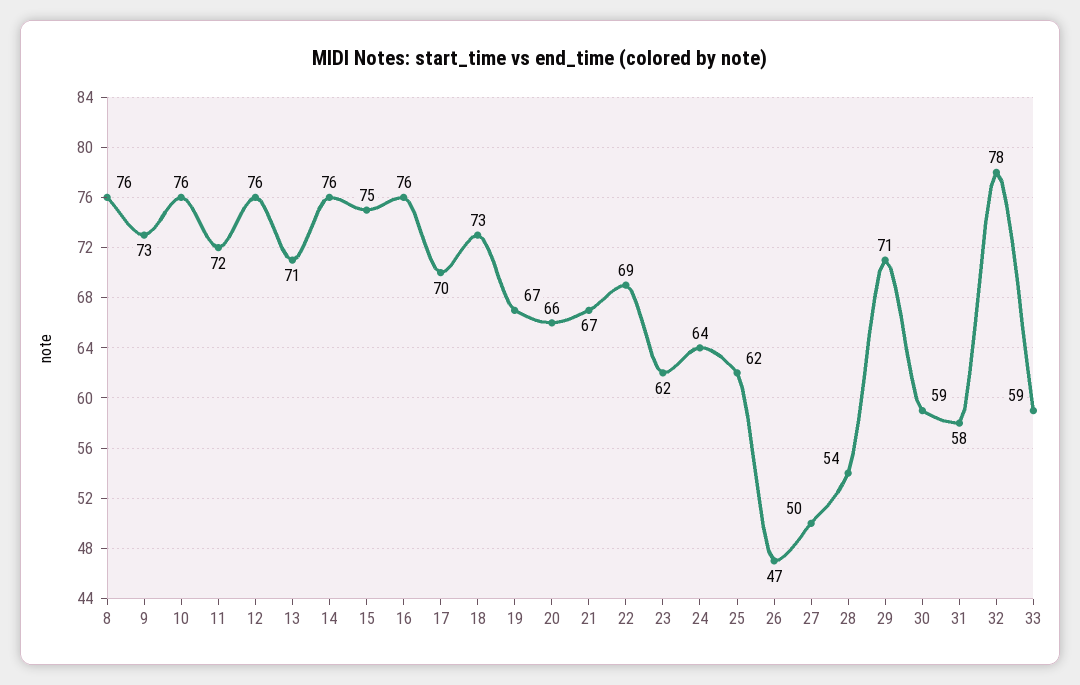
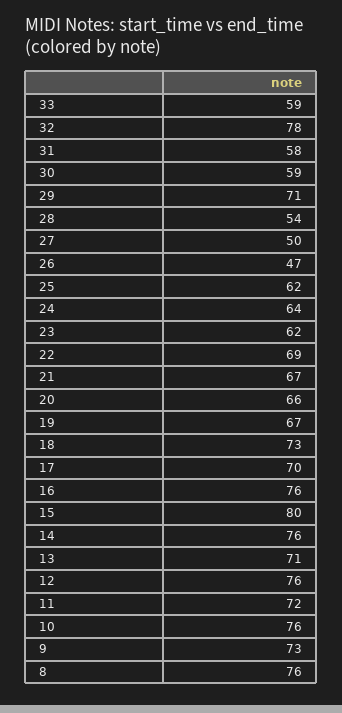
  {
    "8": 76,
    "9": 73,
    "10": 76,
    "11": 72,
    "12": 76,
    "13": 71,
    "14": 76,
-   "15": 75,
+   "15": 80,
    "16": 76,
    "17": 70,
    "18": 73,
    "19": 67,
    "20": 66,
    "21": 67,
    "22": 69,
    "23": 62,
    "24": 64,
    "25": 62,
    "26": 47,
    "27": 50,
    "28": 54,
    "29": 71,
    "30": 59,
    "31": 58,
    "32": 78,
    "33": 59
  }

